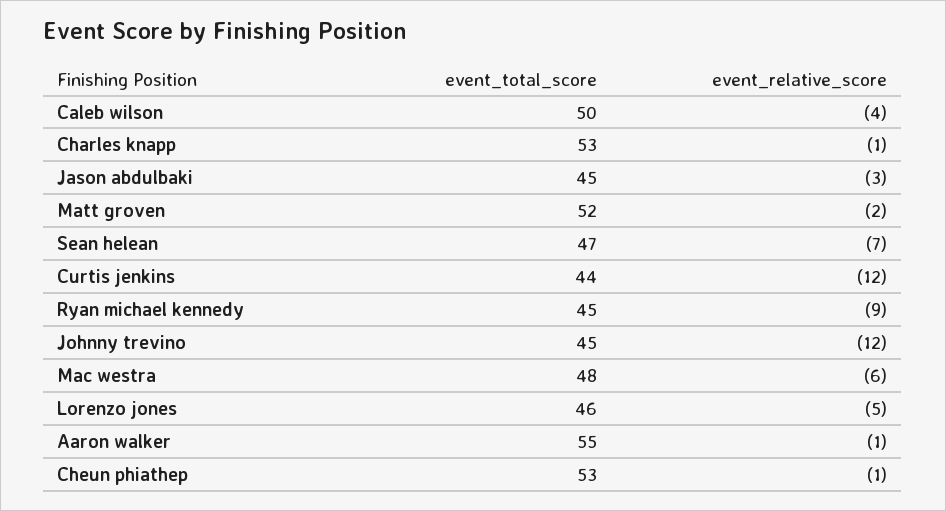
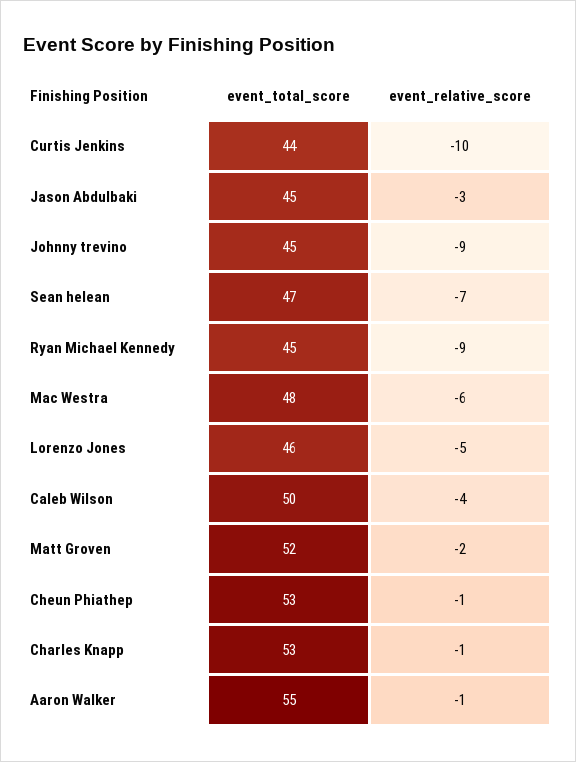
  {
    "event_total_score": {
      "Caleb wilson": 50,
      "Charles knapp": 53,
      "Jason abdulbaki": 45,
      "Matt groven": 52,
      "Sean helean": 47,
      "Curtis jenkins": 44,
      "Ryan michael kennedy": 45,
      "Johnny trevino": 45,
      "Mac westra": 48,
      "Lorenzo jones": 46,
      "Aaron walker": 55,
      "Cheun phiathep": 53
    },
    "event_relative_score": {
      "Caleb wilson": -4,
      "Charles knapp": -1,
      "Jason abdulbaki": -3,
      "Matt groven": -2,
      "Sean helean": -7,
-     "Curtis jenkins": -12,
+     "Curtis jenkins": -10,
      "Ryan michael kennedy": -9,
-     "Johnny trevino": -12,
+     "Johnny trevino": -9,
      "Mac westra": -6,
      "Lorenzo jones": -5,
      "Aaron walker": -1,
      "Cheun phiathep": -1
    }
  }

